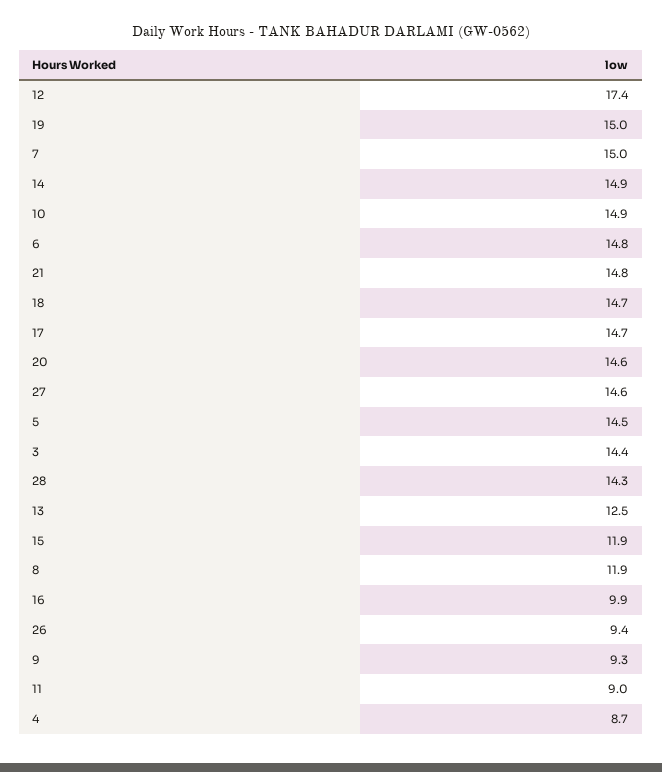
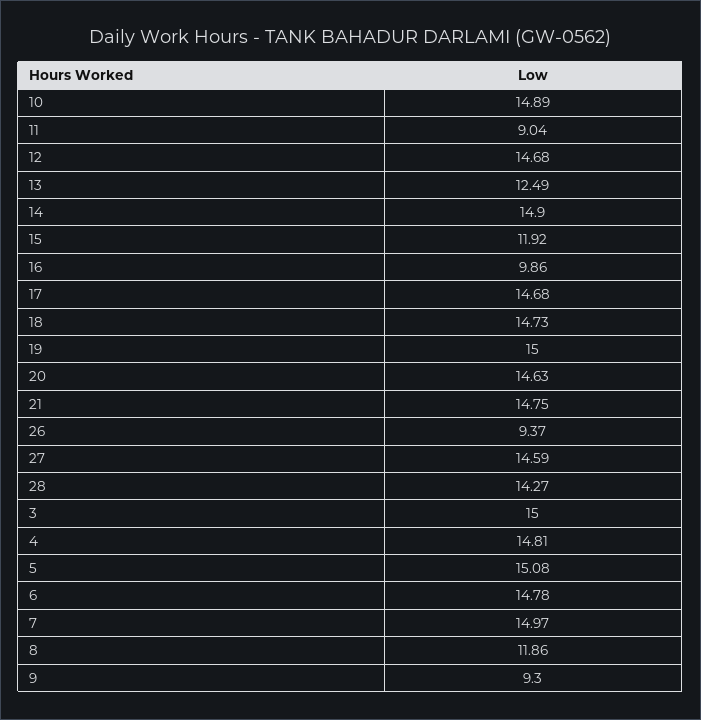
  {
-   "12": 17.4,
+   "12": 14.68,
    "19": 15,
    "7": 14.97,
    "14": 14.9,
    "10": 14.89,
    "6": 14.78,
    "21": 14.75,
    "18": 14.73,
    "17": 14.68,
    "20": 14.63,
    "27": 14.59,
-   "5": 14.5,
+   "5": 15.08,
-   "3": 14.4,
+   "3": 15,
    "28": 14.27,
    "13": 12.49,
    "15": 11.92,
    "8": 11.86,
    "16": 9.86,
    "26": 9.37,
    "9": 9.3,
    "11": 9.04,
-   "4": 8.7
+   "4": 14.81
  }

